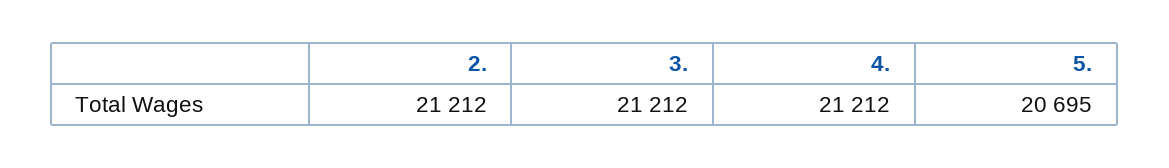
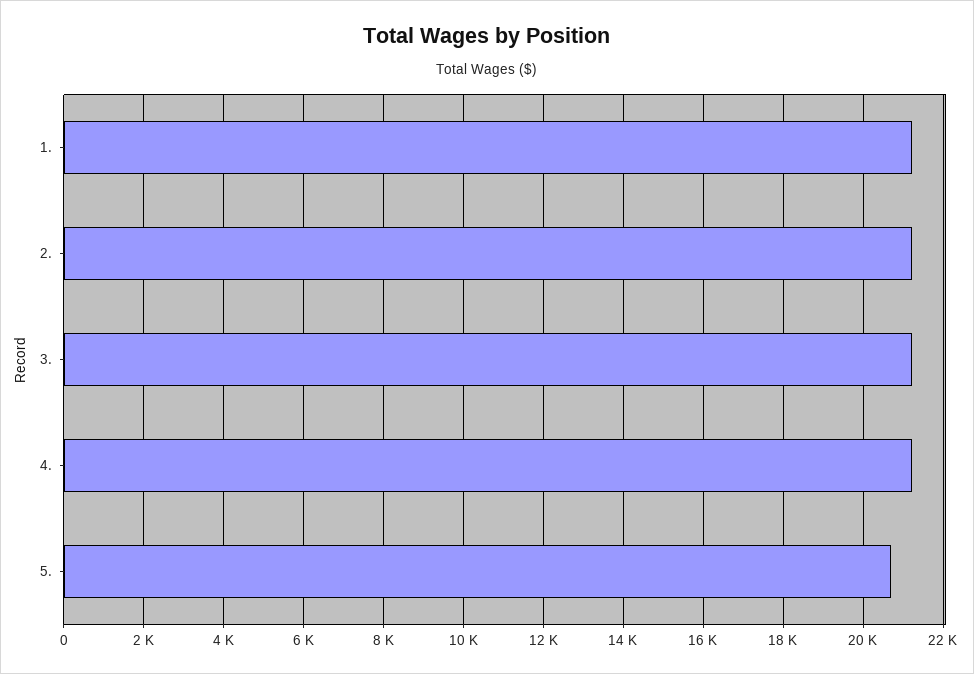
  {
    "2.": 21212,
    "3.": 21212,
    "4.": 21212,
-   "5.": 20695
+   "5.": 20695,
+   "1.": 21200
  }

